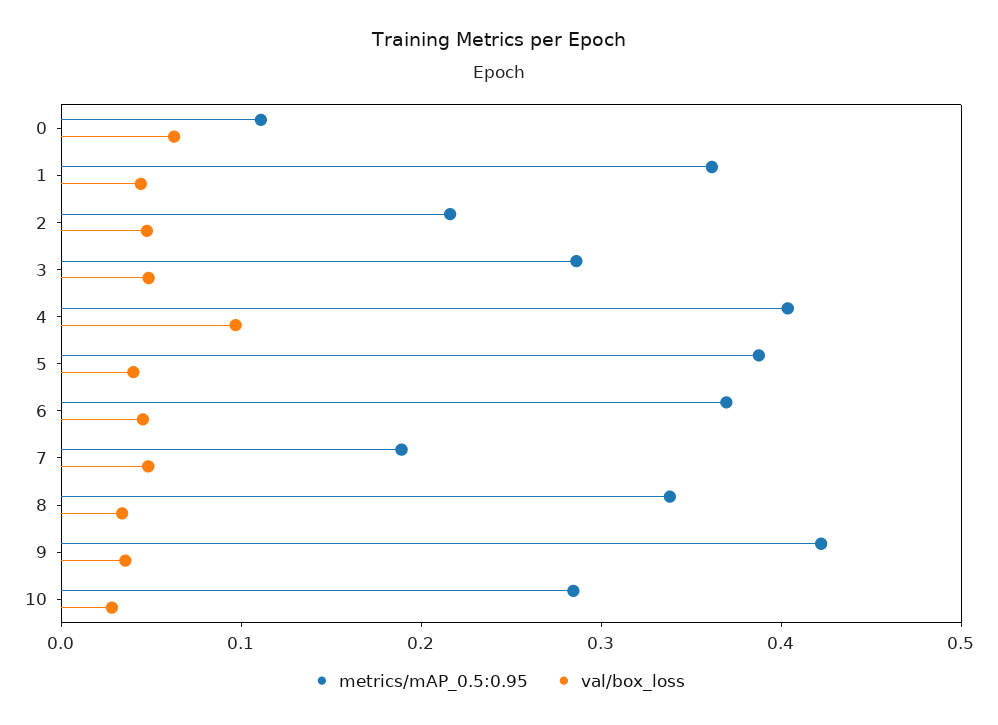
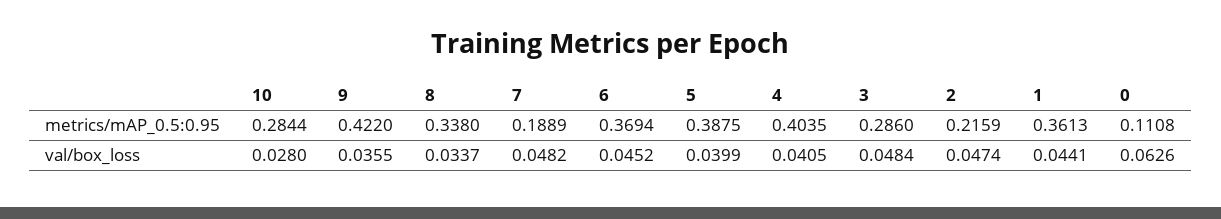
  {
    "metrics/mAP_0.5:0.95": {
      "0": 0.1108,
      "1": 0.3613,
      "2": 0.2159,
      "3": 0.286,
      "4": 0.4035,
      "5": 0.3875,
      "6": 0.3694,
      "7": 0.1889,
      "8": 0.338,
      "9": 0.422,
      "10": 0.2844
    },
    "val/box_loss": {
      "0": 0.0626,
      "1": 0.0441,
      "2": 0.0474,
      "3": 0.0484,
-     "4": 0.1,
+     "4": 0.0405,
      "5": 0.0399,
      "6": 0.0452,
      "7": 0.0482,
      "8": 0.0337,
      "9": 0.0355,
      "10": 0.028
    }
  }

